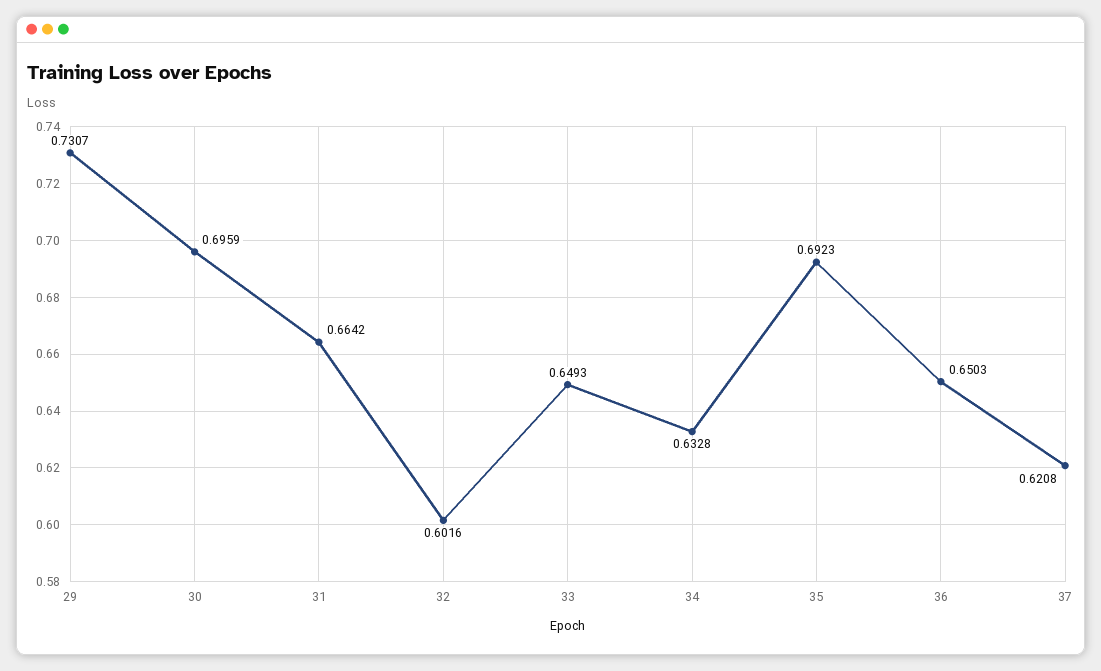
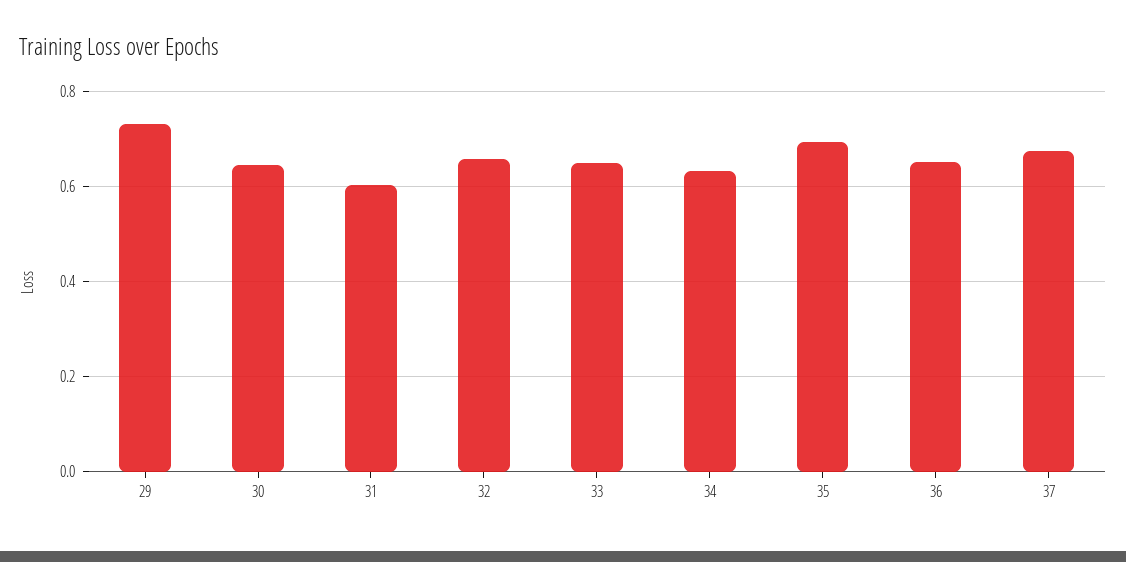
  {
    "29": 0.7307,
-   "30": 0.6959,
+   "30": 0.64,
-   "31": 0.6642,
+   "31": 0.6,
-   "32": 0.6016,
+   "32": 0.66,
    "33": 0.6493,
    "34": 0.6328,
    "35": 0.6923,
    "36": 0.6503,
-   "37": 0.6208
+   "37": 0.68
  }

